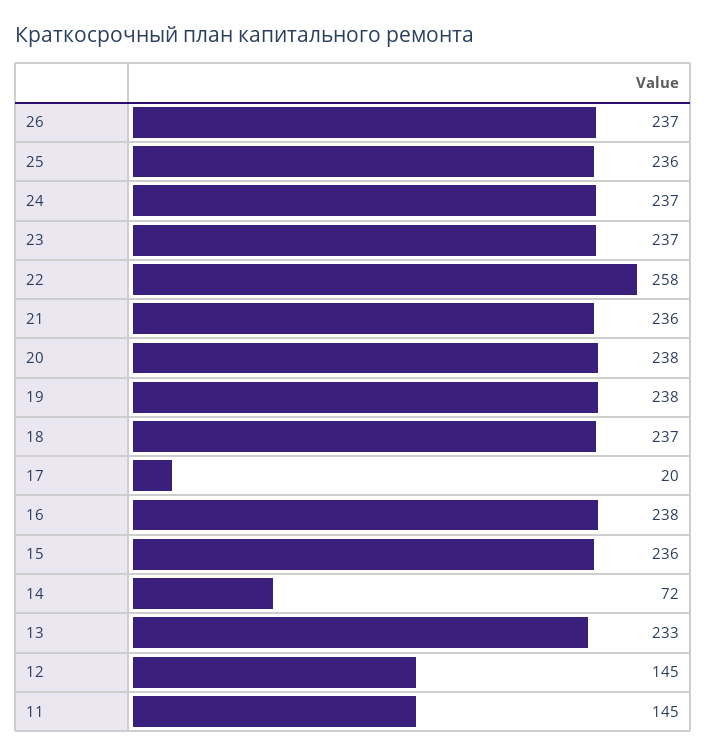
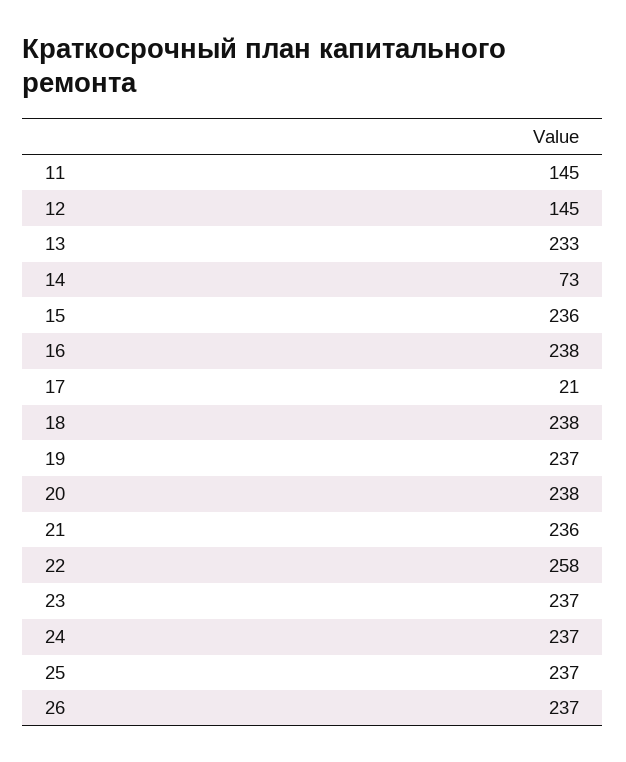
  {
    "26": 237,
-   "25": 236,
+   "25": 237,
    "24": 237,
    "23": 237,
    "22": 258,
    "21": 236,
    "20": 238,
-   "19": 238,
+   "19": 237,
-   "18": 237,
+   "18": 238,
-   "17": 20,
+   "17": 21,
    "16": 238,
    "15": 236,
-   "14": 72,
+   "14": 73,
    "13": 233,
    "12": 145,
    "11": 145
  }

